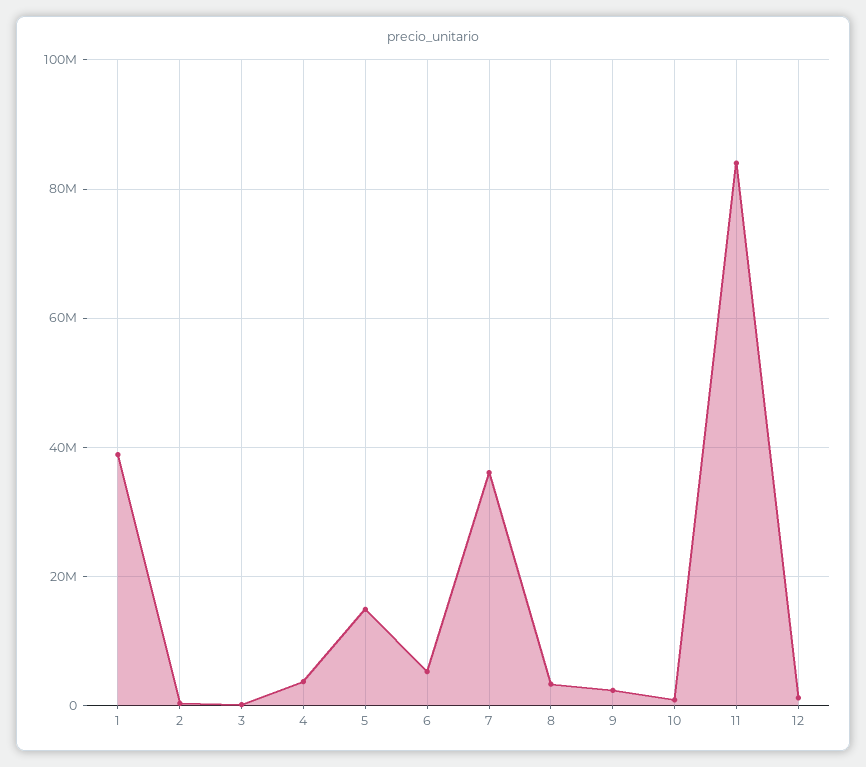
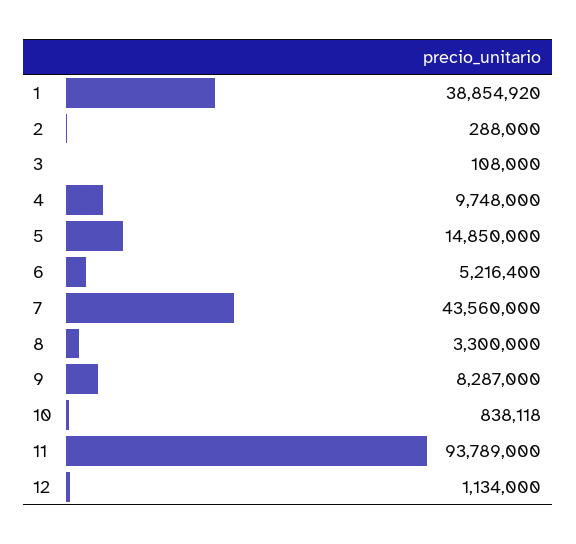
  {
    "1": 38854920,
    "2": 288000,
    "3": 108000,
-   "4": 4000000,
+   "4": 9748000,
    "5": 14850000,
    "6": 5216400,
-   "7": 36000000,
+   "7": 43560000,
    "8": 3300000,
-   "9": 2000000,
+   "9": 8287000,
    "10": 838118,
-   "11": 84000000,
+   "11": 93789000,
    "12": 1134000
  }

